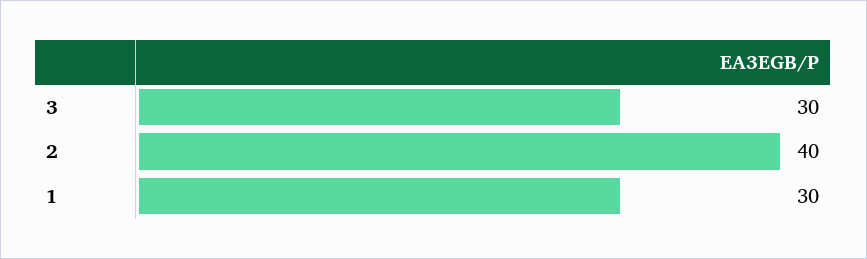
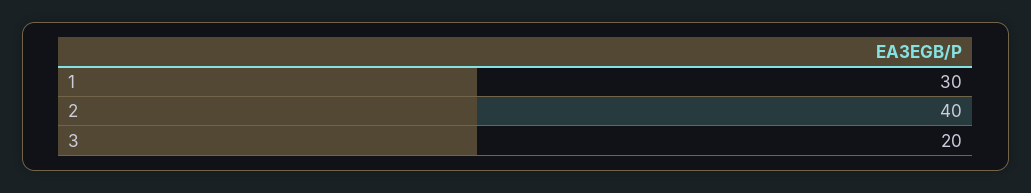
  {
-   "3": 30,
+   "3": 20,
    "2": 40,
    "1": 30
  }

